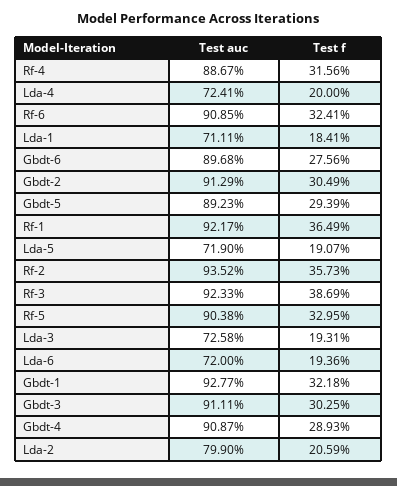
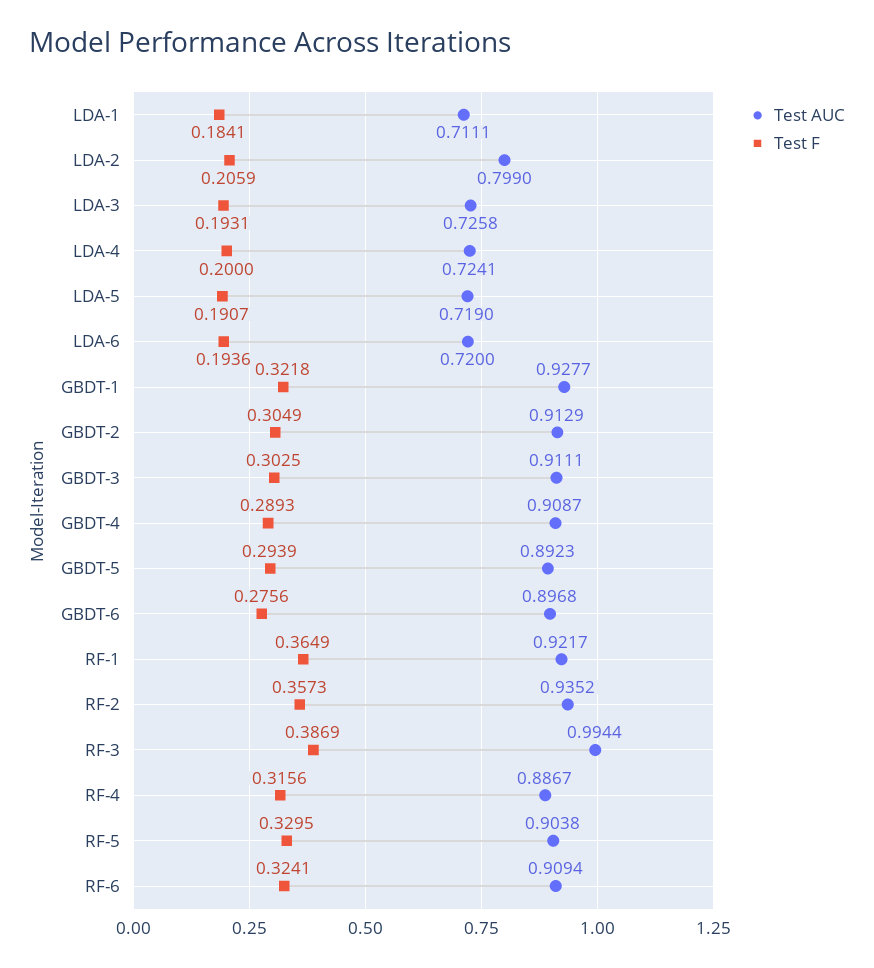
  {
    "Test auc": {
      "Rf-4": 0.8867,
      "Lda-4": 0.7241,
-     "Rf-6": 0.9085,
+     "Rf-6": 0.9094,
      "Lda-1": 0.7111,
      "Gbdt-6": 0.8968,
      "Gbdt-2": 0.9129,
      "Gbdt-5": 0.8923,
      "Rf-1": 0.9217,
      "Lda-5": 0.719,
      "Rf-2": 0.9352,
-     "Rf-3": 0.9233,
+     "Rf-3": 0.9944,
      "Rf-5": 0.9038,
      "Lda-3": 0.7258,
      "Lda-6": 0.72,
      "Gbdt-1": 0.9277,
      "Gbdt-3": 0.9111,
      "Gbdt-4": 0.9087,
      "Lda-2": 0.799
    },
    "Test f": {
      "Rf-4": 0.3156,
      "Lda-4": 0.2,
      "Rf-6": 0.3241,
      "Lda-1": 0.1841,
      "Gbdt-6": 0.2756,
      "Gbdt-2": 0.3049,
      "Gbdt-5": 0.2939,
      "Rf-1": 0.3649,
      "Lda-5": 0.1907,
      "Rf-2": 0.3573,
      "Rf-3": 0.3869,
      "Rf-5": 0.3295,
      "Lda-3": 0.1931,
      "Lda-6": 0.1936,
      "Gbdt-1": 0.3218,
      "Gbdt-3": 0.3025,
      "Gbdt-4": 0.2893,
      "Lda-2": 0.2059
    }
  }

